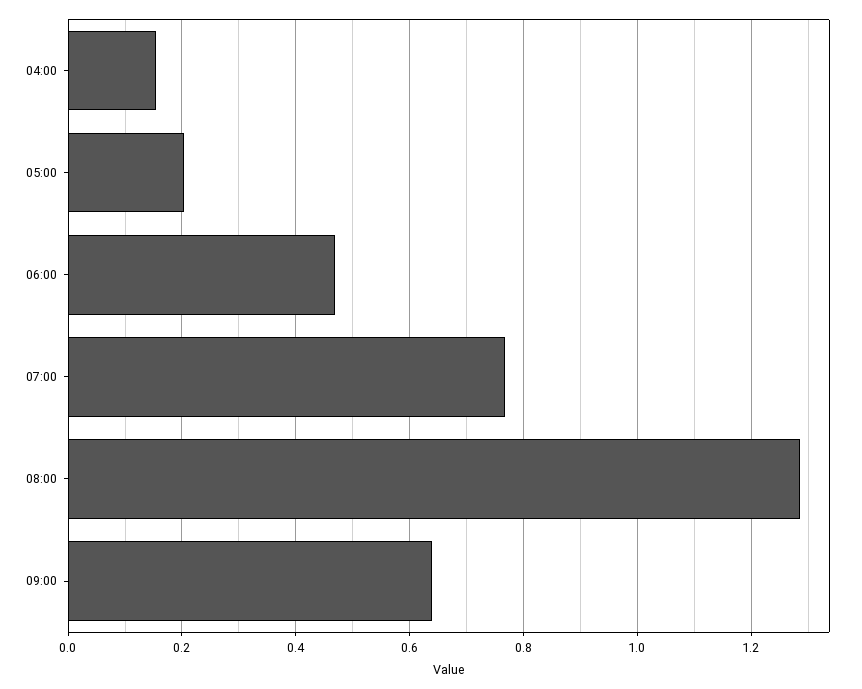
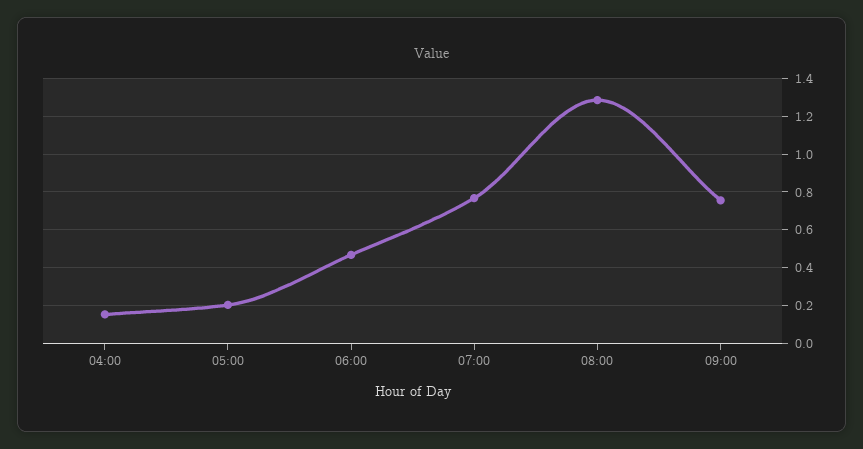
  {
    "04:00": 0.16,
    "05:00": 0.2,
    "06:00": 0.46,
    "07:00": 0.76,
    "08:00": 1.28,
-   "09:00": 0.64
+   "09:00": 0.75
  }

